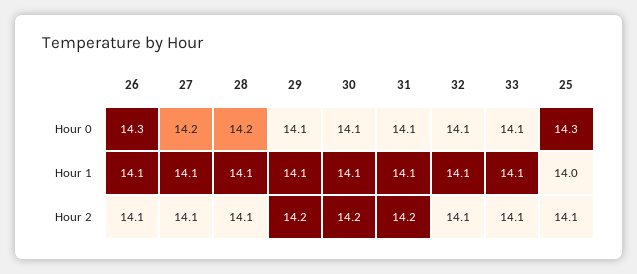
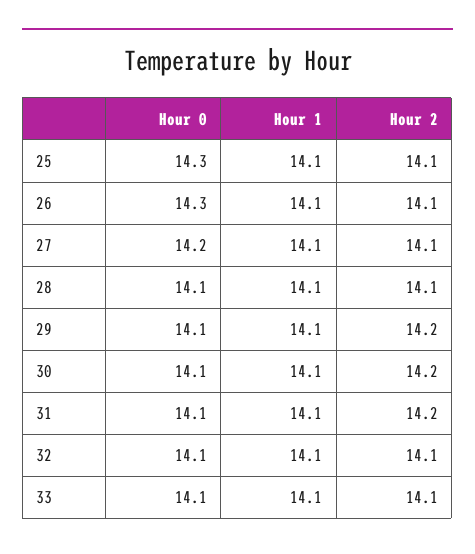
  {
    "26": {
      "Hour 0": 14.3,
      "Hour 1": 14.1,
      "Hour 2": 14.1
    },
    "27": {
      "Hour 0": 14.2,
      "Hour 1": 14.1,
      "Hour 2": 14.1
    },
    "28": {
-     "Hour 0": 14.2,
+     "Hour 0": 14.1,
      "Hour 1": 14.1,
      "Hour 2": 14.1
    },
    "29": {
      "Hour 0": 14.1,
      "Hour 1": 14.1,
      "Hour 2": 14.2
    },
    "30": {
      "Hour 0": 14.1,
      "Hour 1": 14.1,
      "Hour 2": 14.2
    },
    "31": {
      "Hour 0": 14.1,
      "Hour 1": 14.1,
      "Hour 2": 14.2
    },
    "32": {
      "Hour 0": 14.1,
      "Hour 1": 14.1,
      "Hour 2": 14.1
    },
    "33": {
      "Hour 0": 14.1,
      "Hour 1": 14.1,
      "Hour 2": 14.1
    },
    "25": {
      "Hour 0": 14.3,
-     "Hour 1": 14,
+     "Hour 1": 14.1,
      "Hour 2": 14.1
    }
  }

